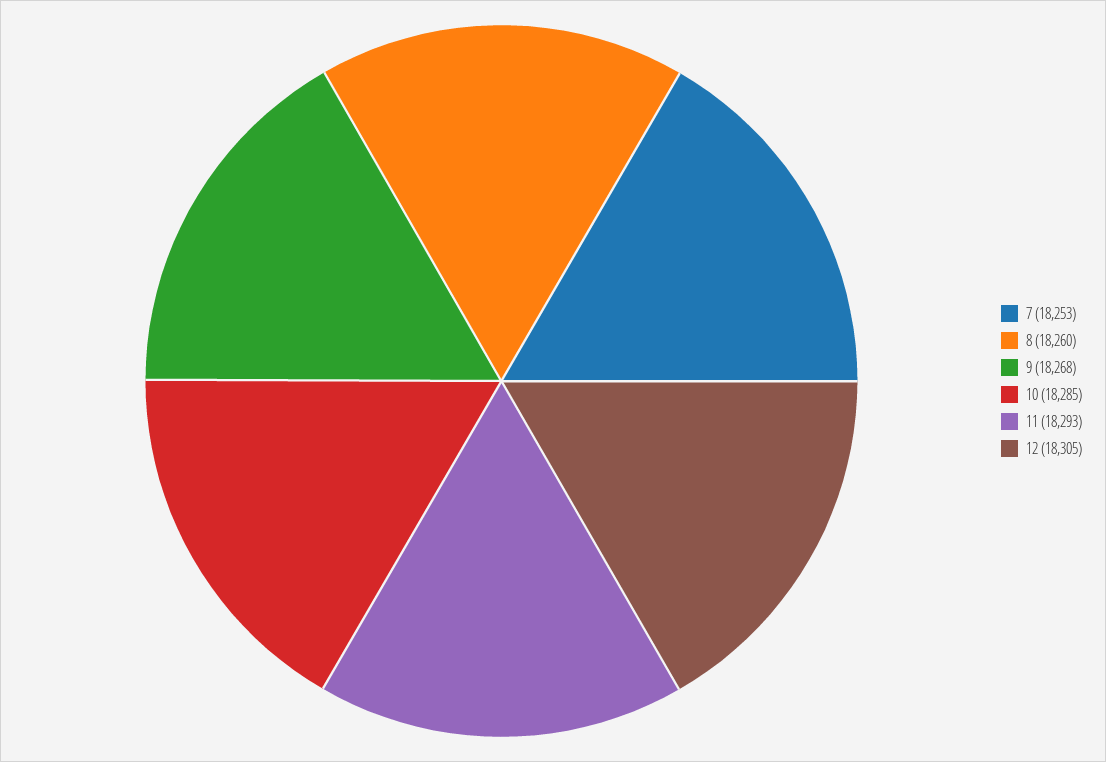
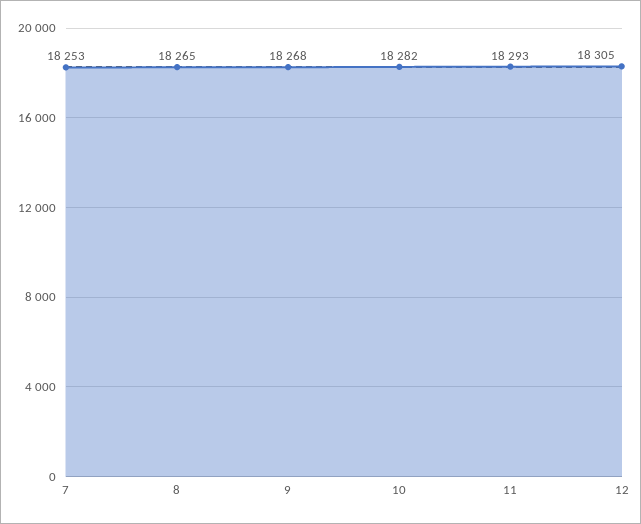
  {
    "7": 18253,
-   "8": 18260,
+   "8": 18265,
    "9": 18268,
-   "10": 18285,
+   "10": 18282,
    "11": 18293,
    "12": 18305
  }

